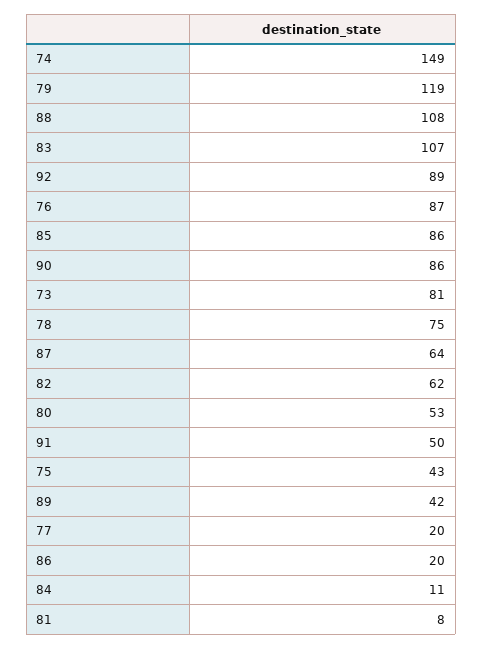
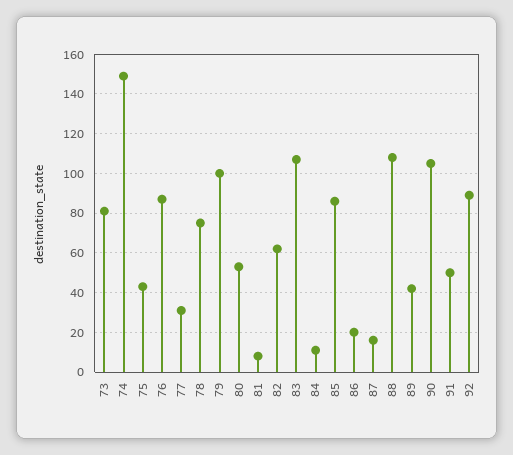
  {
    "74": 149,
-   "79": 119,
+   "79": 100,
    "88": 108,
    "83": 107,
    "92": 89,
    "76": 87,
    "85": 86,
-   "90": 86,
+   "90": 105,
    "73": 81,
    "78": 75,
-   "87": 64,
+   "87": 15,
    "82": 62,
    "80": 53,
    "91": 50,
    "75": 43,
    "89": 42,
-   "77": 20,
+   "77": 30,
    "86": 20,
    "84": 11,
    "81": 8
  }

